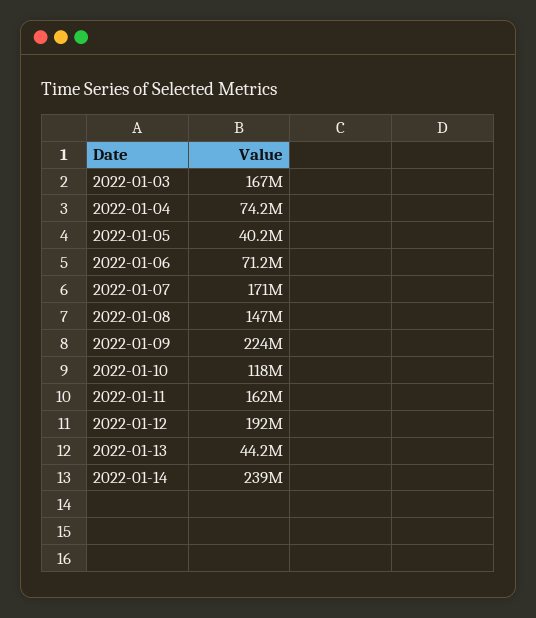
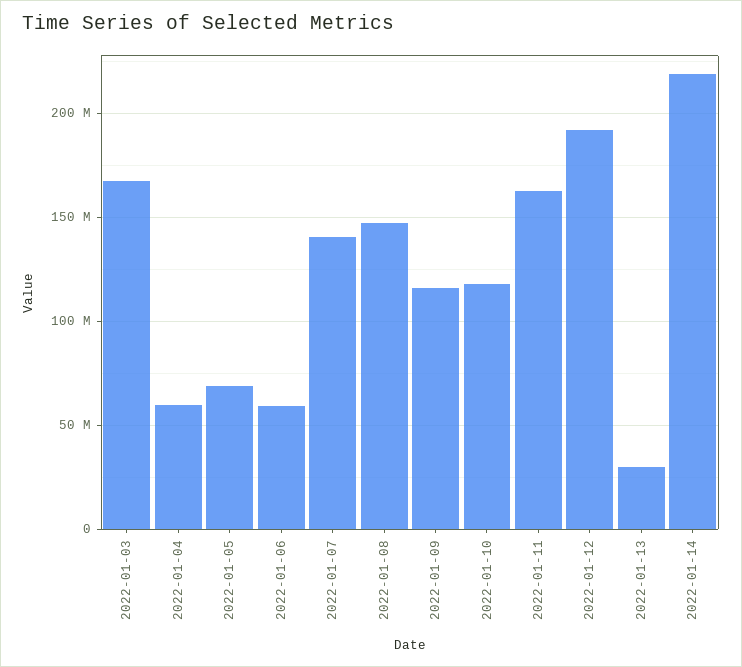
  {
    "2022-01-03": 167000000,
-   "2022-01-04": 74200000,
+   "2022-01-04": 60000000,
-   "2022-01-05": 40200000,
+   "2022-01-05": 70000000,
-   "2022-01-06": 71200000,
+   "2022-01-06": 60000000,
-   "2022-01-07": 171000000,
+   "2022-01-07": 140000000,
    "2022-01-08": 147000000,
-   "2022-01-09": 224000000,
+   "2022-01-09": 115000000,
    "2022-01-10": 118000000,
    "2022-01-11": 162000000,
    "2022-01-12": 192000000,
-   "2022-01-13": 44200000,
+   "2022-01-13": 30000000,
-   "2022-01-14": 239000000
+   "2022-01-14": 220000000
  }

